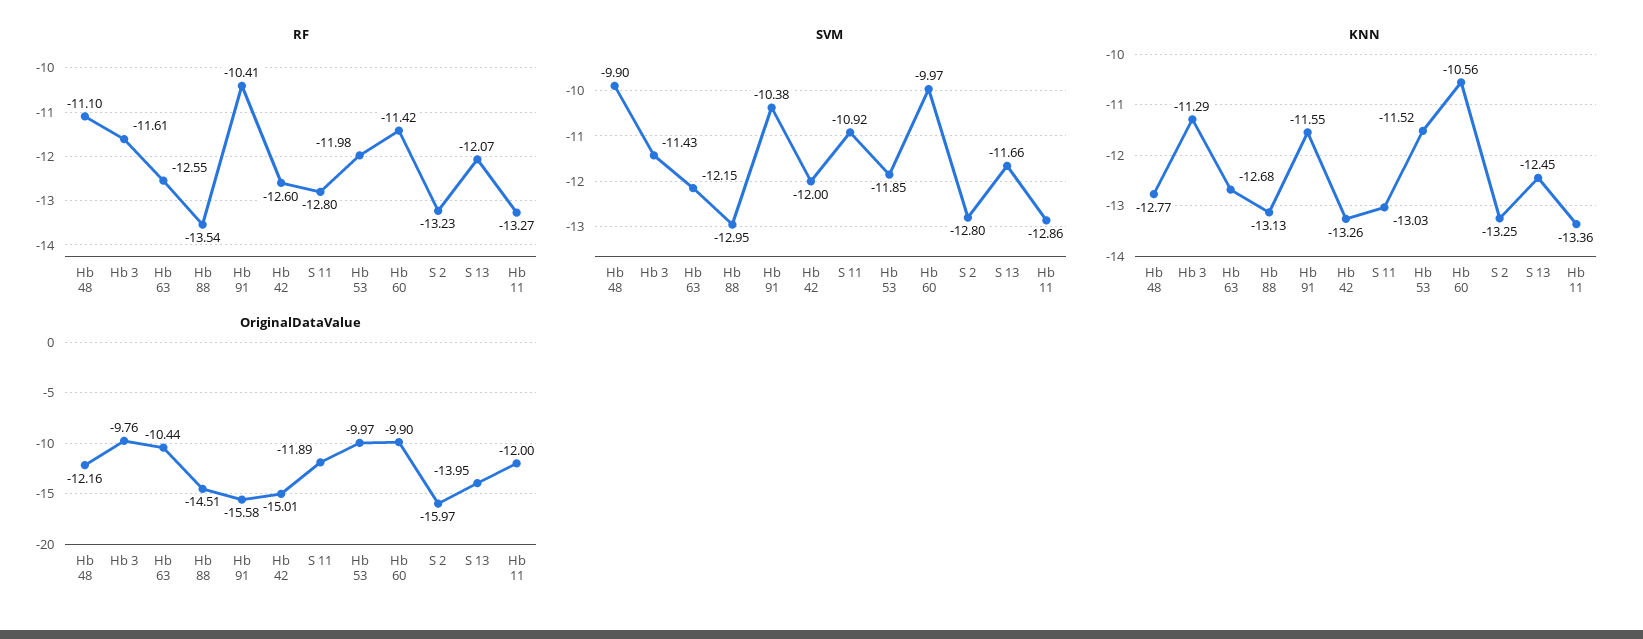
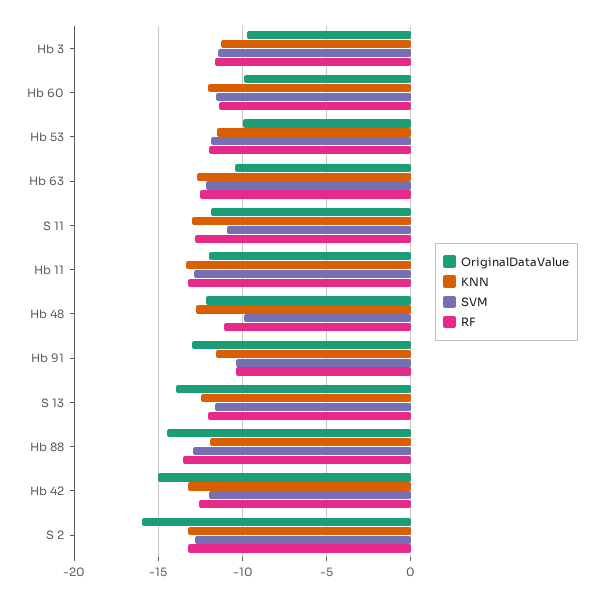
  {
    "RF": {
      "Hb 48": -11.1,
      "Hb 3": -11.61,
      "Hb 63": -12.55,
      "Hb 88": -13.54,
      "Hb 91": -10.41,
      "Hb 42": -12.6,
      "S 11": -12.8,
      "Hb 53": -11.98,
      "Hb 60": -11.42,
      "S 2": -13.23,
      "S 13": -12.07,
      "Hb 11": -13.27
    },
    "SVM": {
      "Hb 48": -9.9,
      "Hb 3": -11.43,
      "Hb 63": -12.15,
      "Hb 88": -12.95,
      "Hb 91": -10.38,
      "Hb 42": -12,
      "S 11": -10.92,
      "Hb 53": -11.85,
-     "Hb 60": -9.97,
+     "Hb 60": -11.5,
      "S 2": -12.8,
      "S 13": -11.66,
      "Hb 11": -12.86
    },
    "KNN": {
      "Hb 48": -12.77,
      "Hb 3": -11.29,
      "Hb 63": -12.68,
-     "Hb 88": -13.13,
+     "Hb 88": -12,
      "Hb 91": -11.55,
      "Hb 42": -13.26,
      "S 11": -13.03,
      "Hb 53": -11.52,
-     "Hb 60": -10.56,
+     "Hb 60": -12,
      "S 2": -13.25,
      "S 13": -12.45,
      "Hb 11": -13.36
    },
    "OriginalDataValue": {
      "Hb 48": -12.16,
      "Hb 3": -9.76,
      "Hb 63": -10.44,
      "Hb 88": -14.51,
-     "Hb 91": -15.58,
+     "Hb 91": -13,
      "Hb 42": -15.01,
      "S 11": -11.89,
      "Hb 53": -9.97,
      "Hb 60": -9.9,
      "S 2": -15.97,
      "S 13": -13.95,
      "Hb 11": -12
    }
  }

